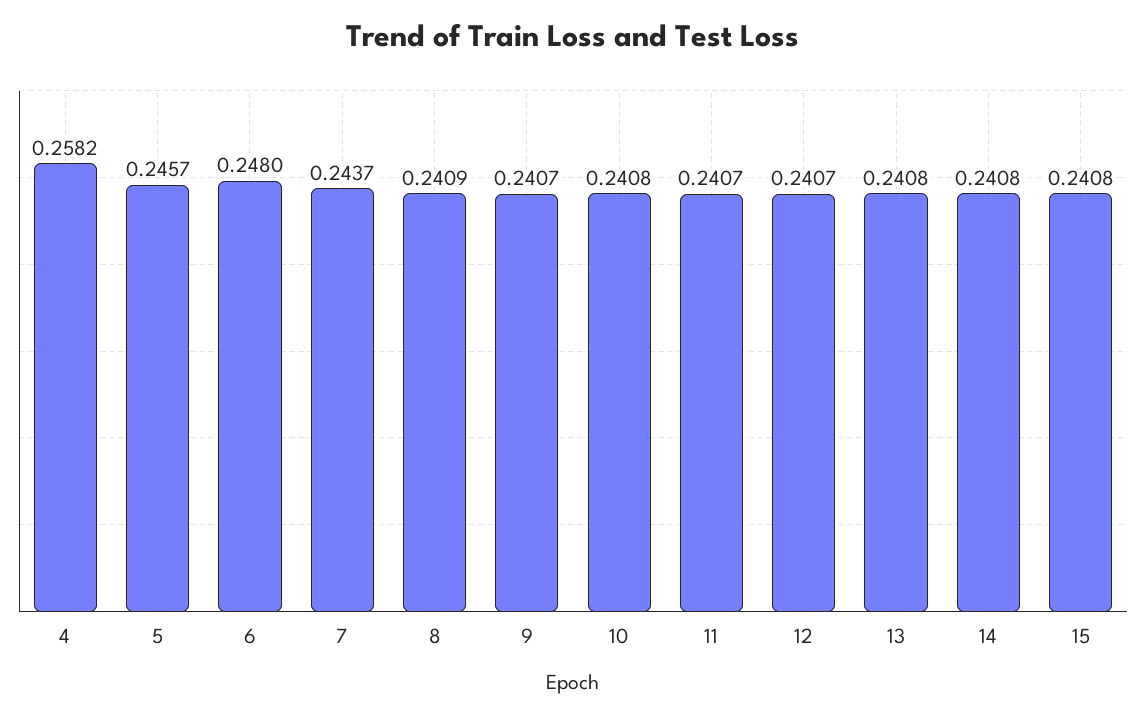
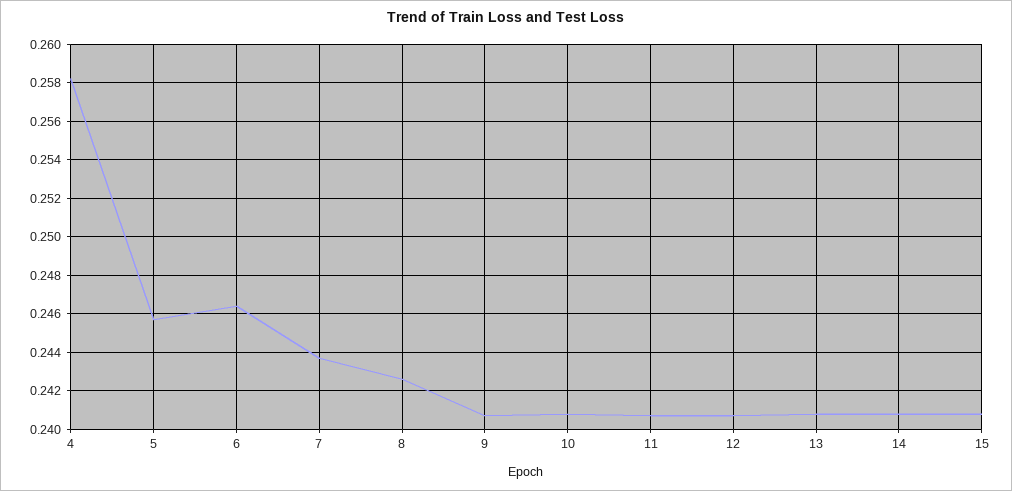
  {
    "4": 0.2582,
    "5": 0.2457,
-   "6": 0.248,
+   "6": 0.2465,
    "7": 0.2437,
-   "8": 0.2409,
+   "8": 0.2425,
    "9": 0.2407,
    "10": 0.2408,
    "11": 0.2407,
    "12": 0.2407,
    "13": 0.2408,
    "14": 0.2408,
    "15": 0.2408
  }

